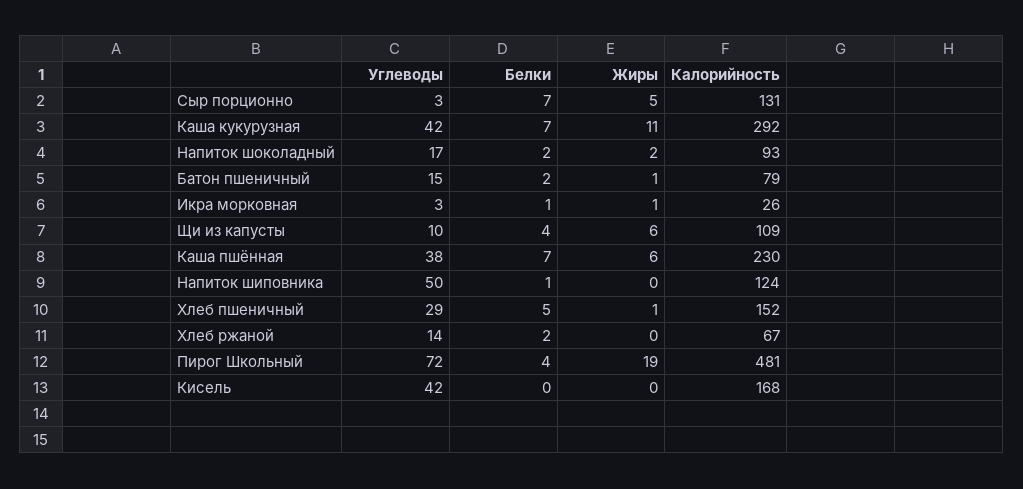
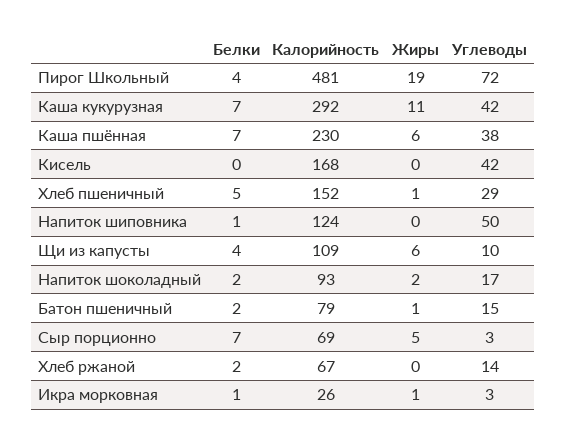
  {
    "Углеводы": {
      "Сыр порционно": 3,
      "Каша кукурузная": 42,
      "Напиток шоколадный": 17,
      "Батон пшеничный": 15,
      "Икра морковная": 3,
      "Щи из капусты": 10,
      "Каша пшённая": 38,
      "Напиток шиповника": 50,
      "Хлеб пшеничный": 29,
      "Хлеб ржаной": 14,
      "Пирог Школьный": 72,
      "Кисель": 42
    },
    "Белки": {
      "Сыр порционно": 7,
      "Каша кукурузная": 7,
      "Напиток шоколадный": 2,
      "Батон пшеничный": 2,
      "Икра морковная": 1,
      "Щи из капусты": 4,
      "Каша пшённая": 7,
      "Напиток шиповника": 1,
      "Хлеб пшеничный": 5,
      "Хлеб ржаной": 2,
      "Пирог Школьный": 4,
      "Кисель": 0
    },
    "Жиры": {
      "Сыр порционно": 5,
      "Каша кукурузная": 11,
      "Напиток шоколадный": 2,
      "Батон пшеничный": 1,
      "Икра морковная": 1,
      "Щи из капусты": 6,
      "Каша пшённая": 6,
      "Напиток шиповника": 0,
      "Хлеб пшеничный": 1,
      "Хлеб ржаной": 0,
      "Пирог Школьный": 19,
      "Кисель": 0
    },
    "Калорийность": {
-     "Сыр порционно": 131,
+     "Сыр порционно": 69,
      "Каша кукурузная": 292,
      "Напиток шоколадный": 93,
      "Батон пшеничный": 79,
      "Икра морковная": 26,
      "Щи из капусты": 109,
      "Каша пшённая": 230,
      "Напиток шиповника": 124,
      "Хлеб пшеничный": 152,
      "Хлеб ржаной": 67,
      "Пирог Школьный": 481,
      "Кисель": 168
    }
  }

